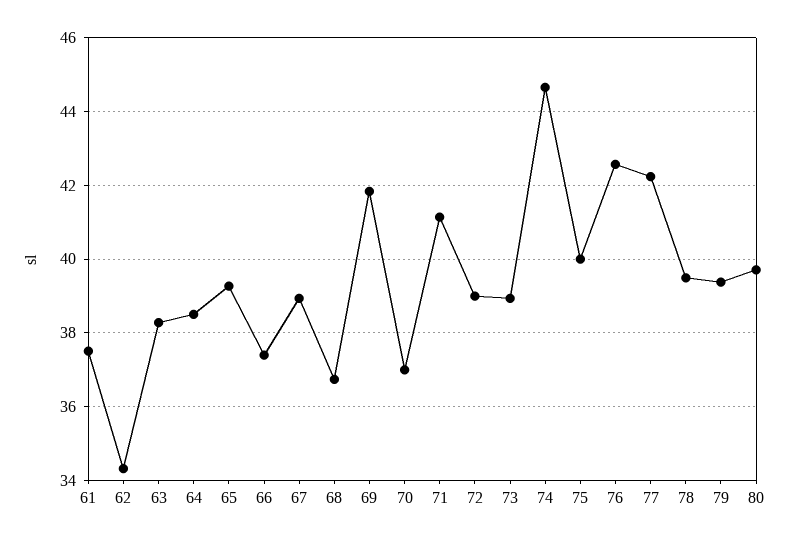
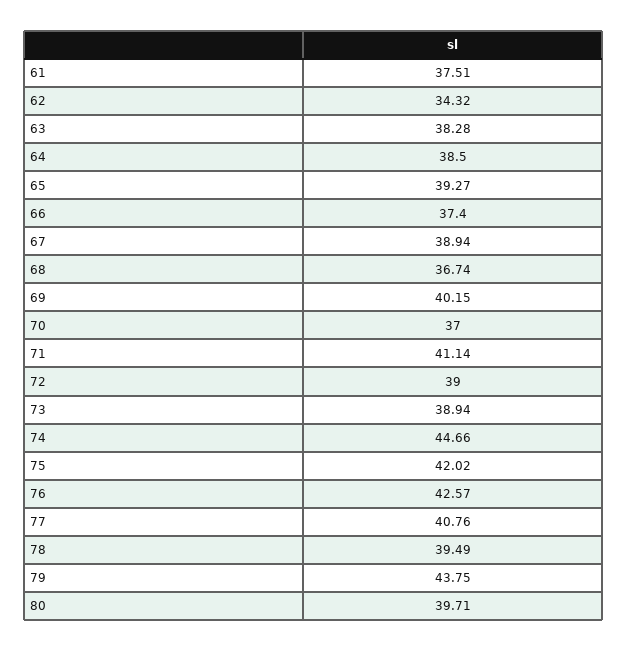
  {
    "61": 37.51,
    "62": 34.32,
    "63": 38.28,
    "64": 38.5,
    "65": 39.27,
    "66": 37.4,
    "67": 38.94,
    "68": 36.74,
-   "69": 41.8,
+   "69": 40.15,
    "70": 37,
    "71": 41.14,
    "72": 39,
    "73": 38.94,
    "74": 44.66,
-   "75": 40,
+   "75": 42.02,
    "76": 42.57,
-   "77": 42.2,
+   "77": 40.76,
    "78": 39.49,
-   "79": 39.4,
+   "79": 43.75,
    "80": 39.71
  }

